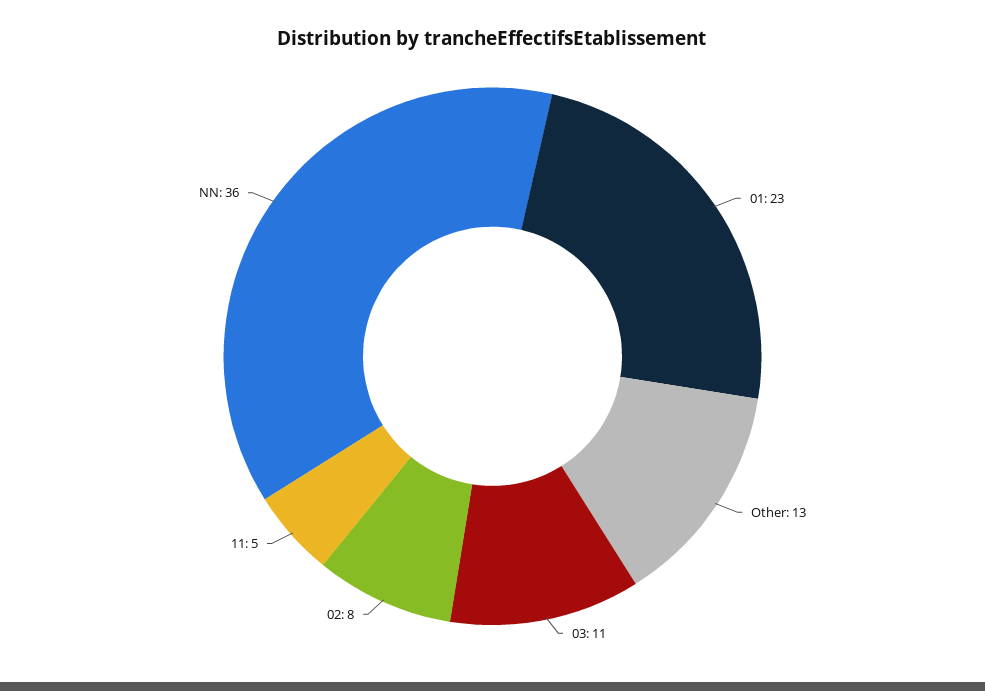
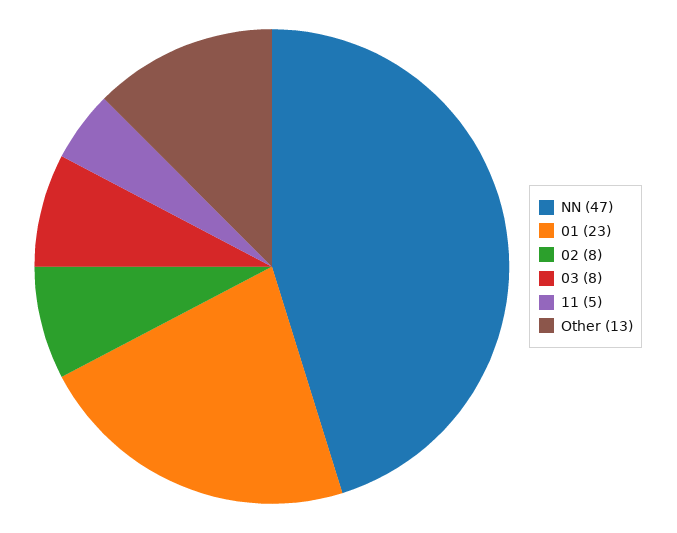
  {
    "01": 23,
    "Other": 13,
-   "03": 11,
+   "03": 8,
    "02": 8,
    "11": 5,
-   "NN": 36
+   "NN": 47
  }

